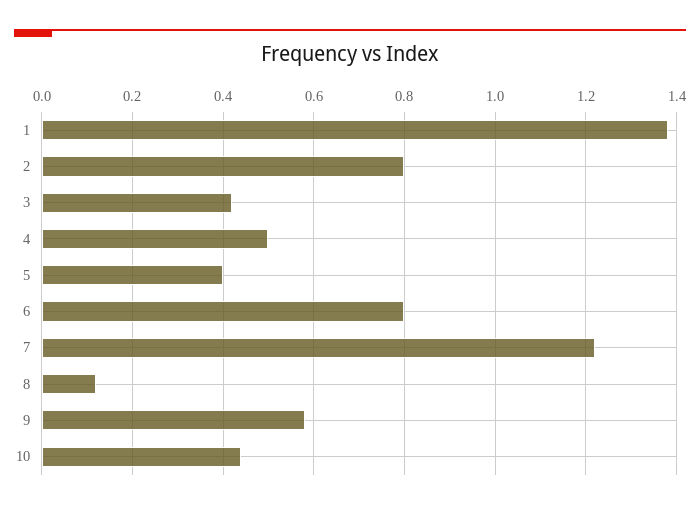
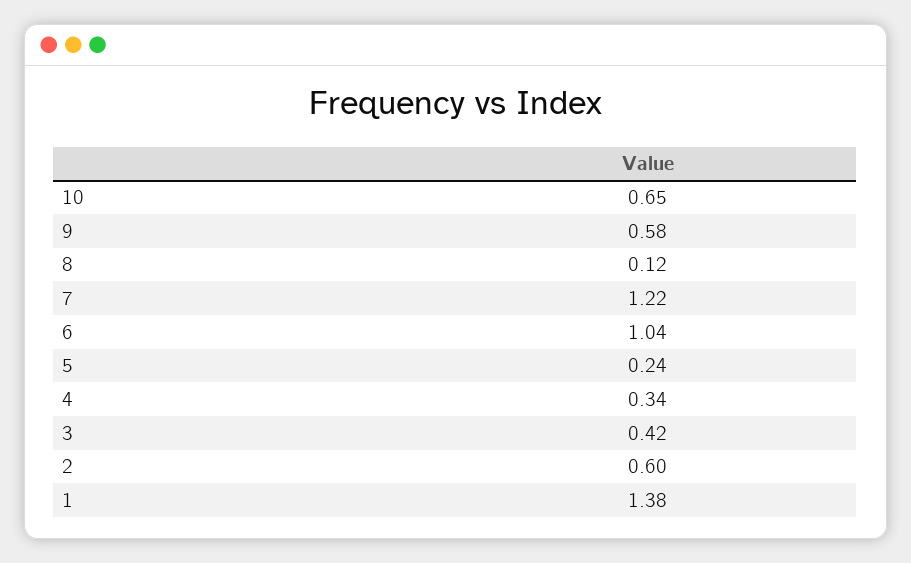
  {
    "1": 1.38,
-   "2": 0.8,
+   "2": 0.6,
    "3": 0.42,
-   "4": 0.5,
+   "4": 0.34,
-   "5": 0.4,
+   "5": 0.24,
-   "6": 0.8,
+   "6": 1.04,
    "7": 1.22,
    "8": 0.12,
    "9": 0.58,
-   "10": 0.45
+   "10": 0.65
  }

